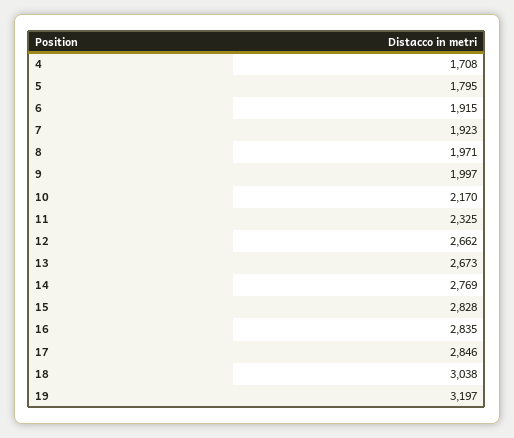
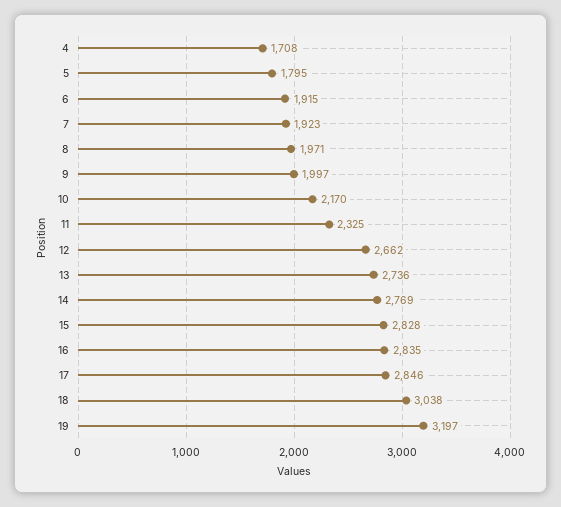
  {
    "4": 1708,
    "5": 1795,
    "6": 1915,
    "7": 1923,
    "8": 1971,
    "9": 1997,
    "10": 2170,
    "11": 2325,
    "12": 2662,
-   "13": 2673,
+   "13": 2736,
    "14": 2769,
    "15": 2828,
    "16": 2835,
    "17": 2846,
    "18": 3038,
    "19": 3197
  }

